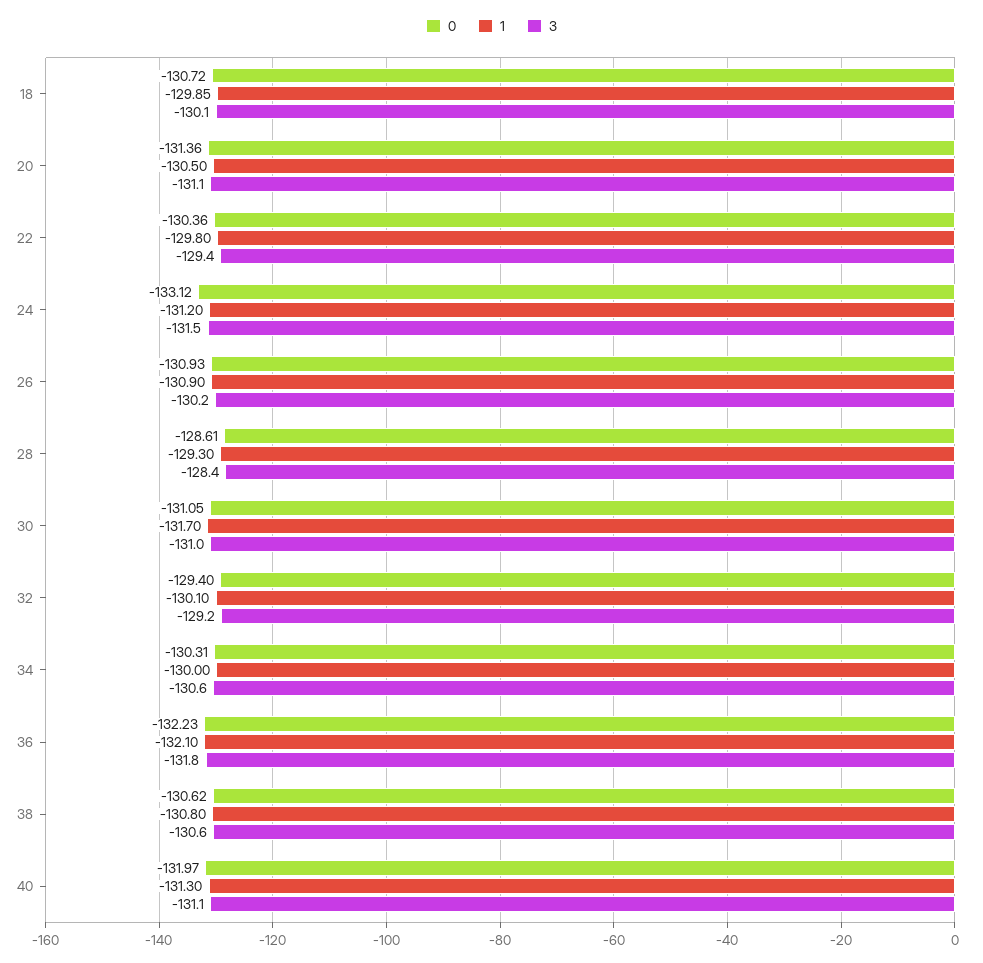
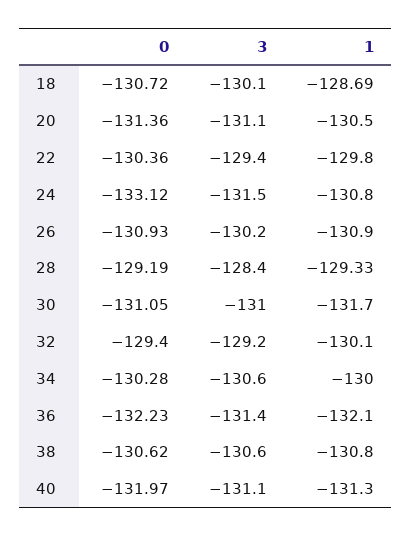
  {
    "0": {
      "18": -130.72,
      "20": -131.36,
      "22": -130.36,
      "24": -133.12,
      "26": -130.93,
-     "28": -128.61,
+     "28": -129.19,
      "30": -131.05,
      "32": -129.4,
-     "34": -130.31,
+     "34": -130.28,
      "36": -132.23,
      "38": -130.62,
      "40": -131.97
    },
    "1": {
-     "18": -129.85,
+     "18": -128.69,
      "20": -130.5,
      "22": -129.8,
-     "24": -131.2,
+     "24": -130.8,
      "26": -130.9,
-     "28": -129.3,
+     "28": -129.33,
      "30": -131.7,
      "32": -130.1,
      "34": -130,
      "36": -132.1,
      "38": -130.8,
      "40": -131.3
    },
    "3": {
      "18": -130.1,
      "20": -131.1,
      "22": -129.4,
      "24": -131.5,
      "26": -130.2,
      "28": -128.4,
      "30": -131,
      "32": -129.2,
      "34": -130.6,
-     "36": -131.8,
+     "36": -131.4,
      "38": -130.6,
      "40": -131.1
    }
  }

